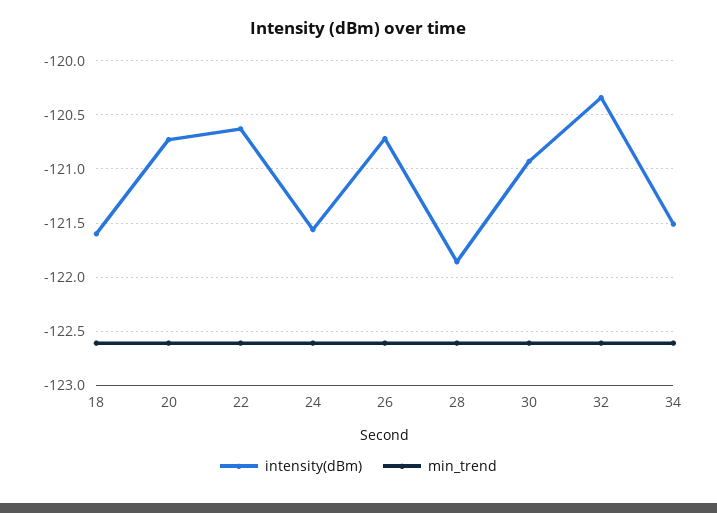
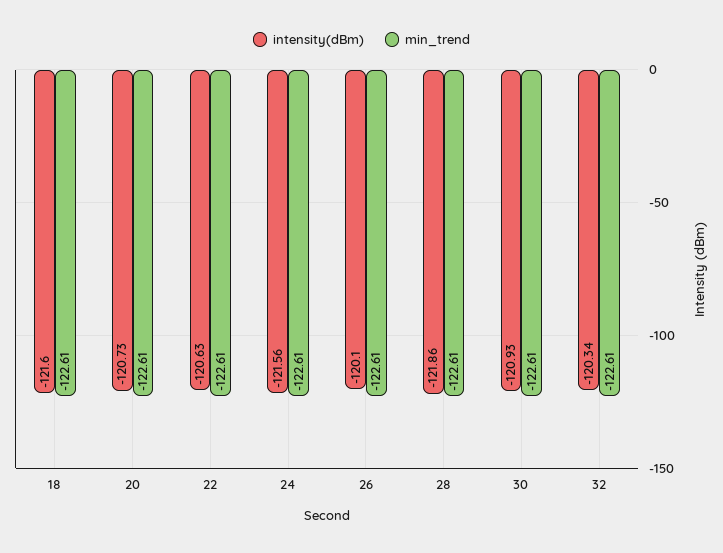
  {
    "intensity(dBm)": {
      "18": -121.6,
      "20": -120.73,
      "22": -120.63,
      "24": -121.56,
-     "26": -120.7,
+     "26": -120.1,
      "28": -121.86,
      "30": -120.93,
-     "32": -120.34,
+     "32": -120.34
-     "34": -121.5
    },
    "min_trend": {
      "18": -122.61,
      "20": -122.61,
      "22": -122.61,
      "24": -122.61,
      "26": -122.61,
      "28": -122.61,
      "30": -122.61,
-     "32": -122.61,
+     "32": -122.61
-     "34": -122.6
    }
  }

